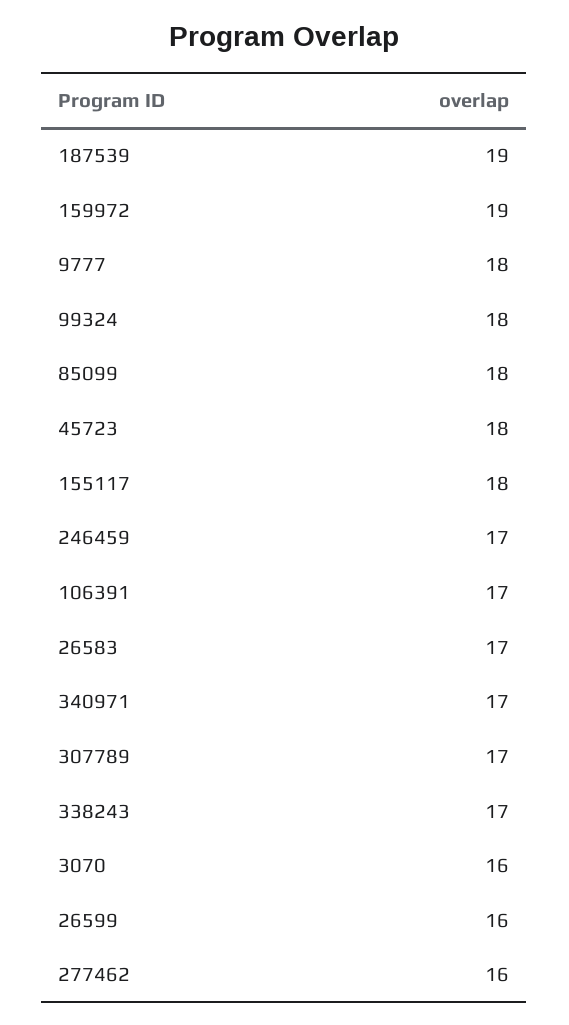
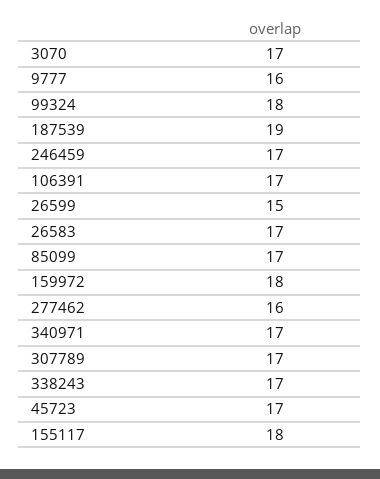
  {
    "187539": 19,
-   "159972": 19,
+   "159972": 18,
-   "9777": 18,
+   "9777": 16,
    "99324": 18,
-   "85099": 18,
+   "85099": 17,
-   "45723": 18,
+   "45723": 17,
    "155117": 18,
    "246459": 17,
    "106391": 17,
    "26583": 17,
    "340971": 17,
    "307789": 17,
    "338243": 17,
-   "3070": 16,
+   "3070": 17,
-   "26599": 16,
+   "26599": 15,
    "277462": 16
  }

